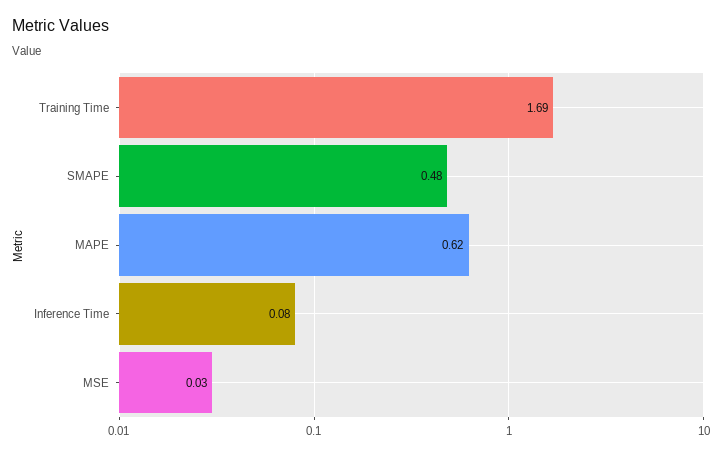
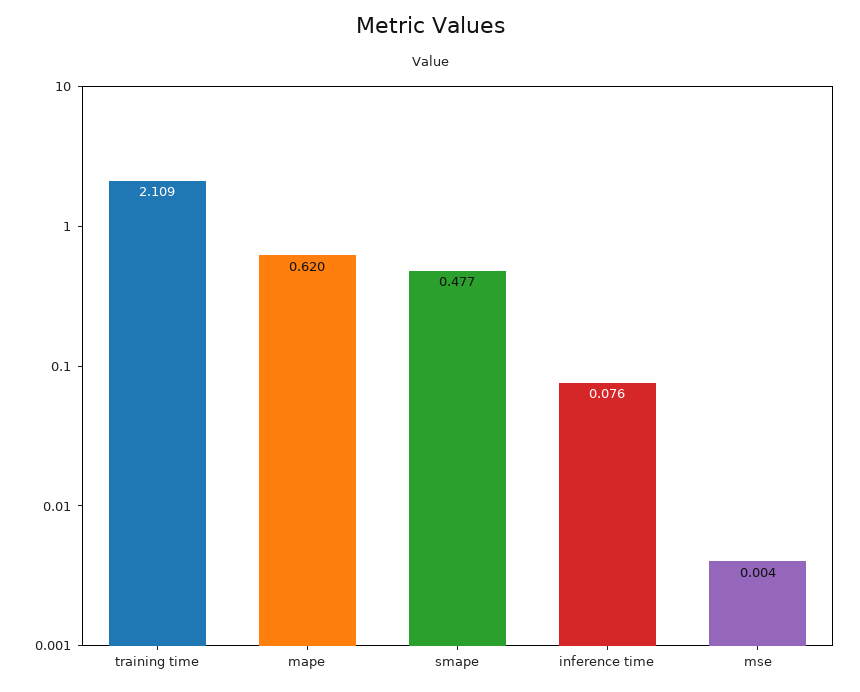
  {
-   "Training Time": 1.69,
+   "Training Time": 2.109,
    "SMAPE": 0.477,
    "MAPE": 0.62,
    "Inference Time": 0.076,
-   "MSE": 0.03
+   "MSE": 0.004
  }

